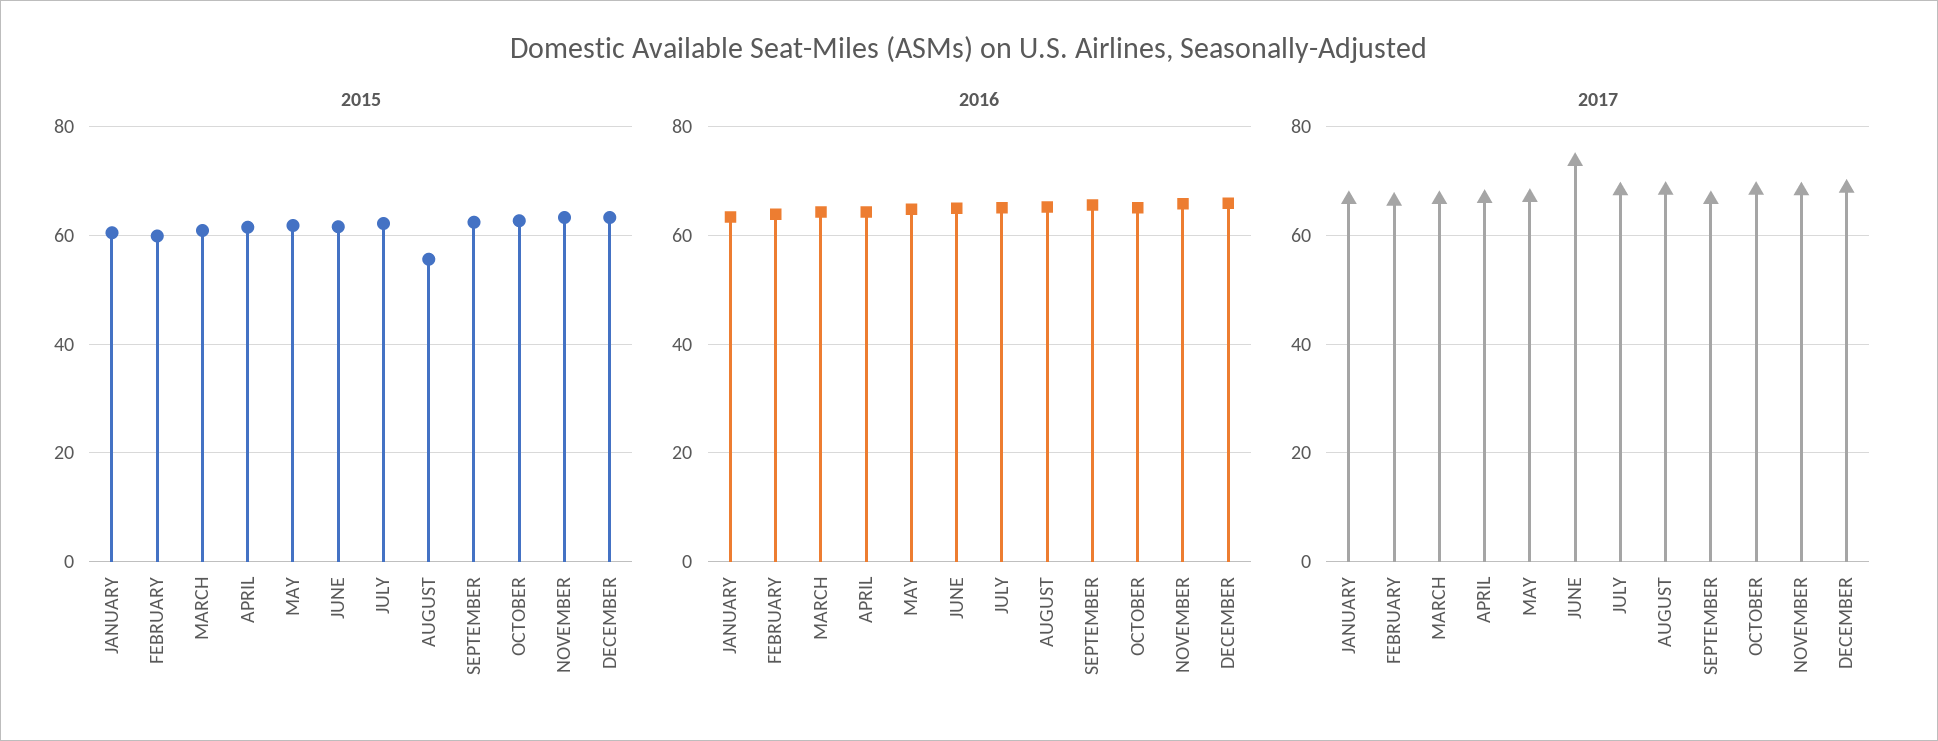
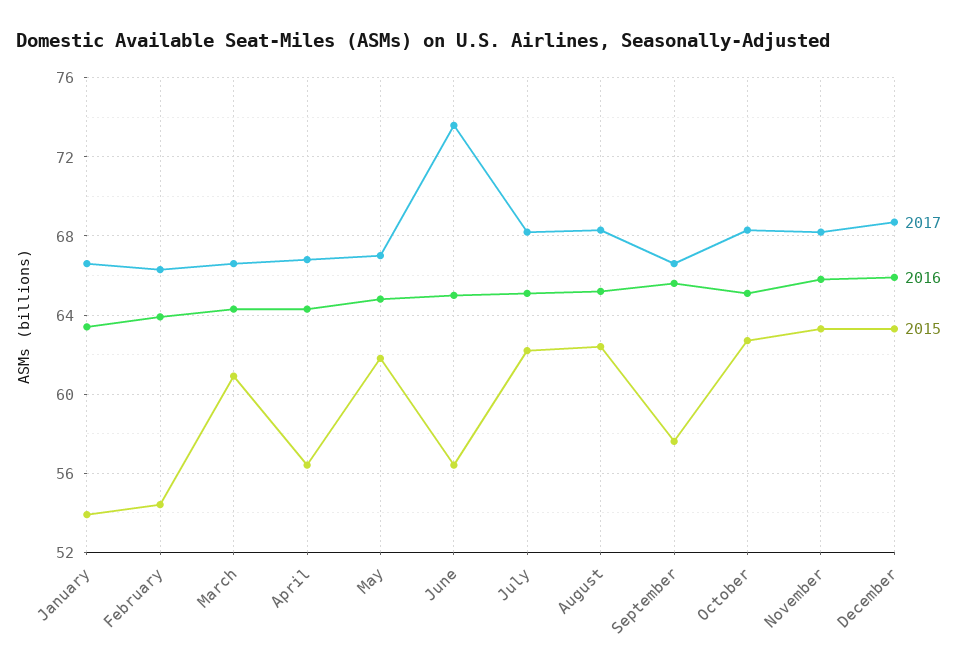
  {
    "2015": {
-     "JANUARY": 60,
+     "JANUARY": 54,
-     "FEBRUARY": 60,
+     "FEBRUARY": 54.5,
      "MARCH": 61,
-     "APRIL": 62,
+     "APRIL": 56.5,
      "MAY": 62,
-     "JUNE": 62,
+     "JUNE": 56.5,
      "JULY": 62,
-     "AUGUST": 56,
+     "AUGUST": 62.5,
-     "SEPTEMBER": 62,
+     "SEPTEMBER": 57.5,
      "OCTOBER": 62.5,
      "NOVEMBER": 63.5,
      "DECEMBER": 63.5
    },
    "2016": {
      "JANUARY": 63.5,
      "FEBRUARY": 64,
      "MARCH": 64.5,
      "APRIL": 64.5,
      "MAY": 65,
      "JUNE": 65,
      "JULY": 65,
      "AUGUST": 65,
      "SEPTEMBER": 65.5,
      "OCTOBER": 65,
      "NOVEMBER": 66,
      "DECEMBER": 66
    },
    "2017": {
      "JANUARY": 66.5,
      "FEBRUARY": 66.5,
      "MARCH": 66.5,
      "APRIL": 67,
      "MAY": 67,
      "JUNE": 73.5,
      "JULY": 68,
      "AUGUST": 68.5,
      "SEPTEMBER": 66.5,
      "OCTOBER": 68.5,
      "NOVEMBER": 68,
      "DECEMBER": 68.5
    }
  }

